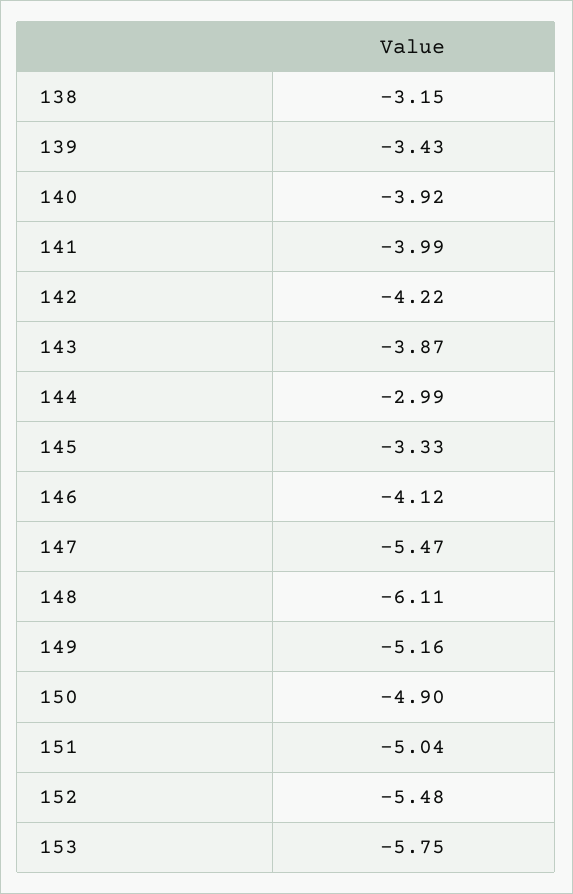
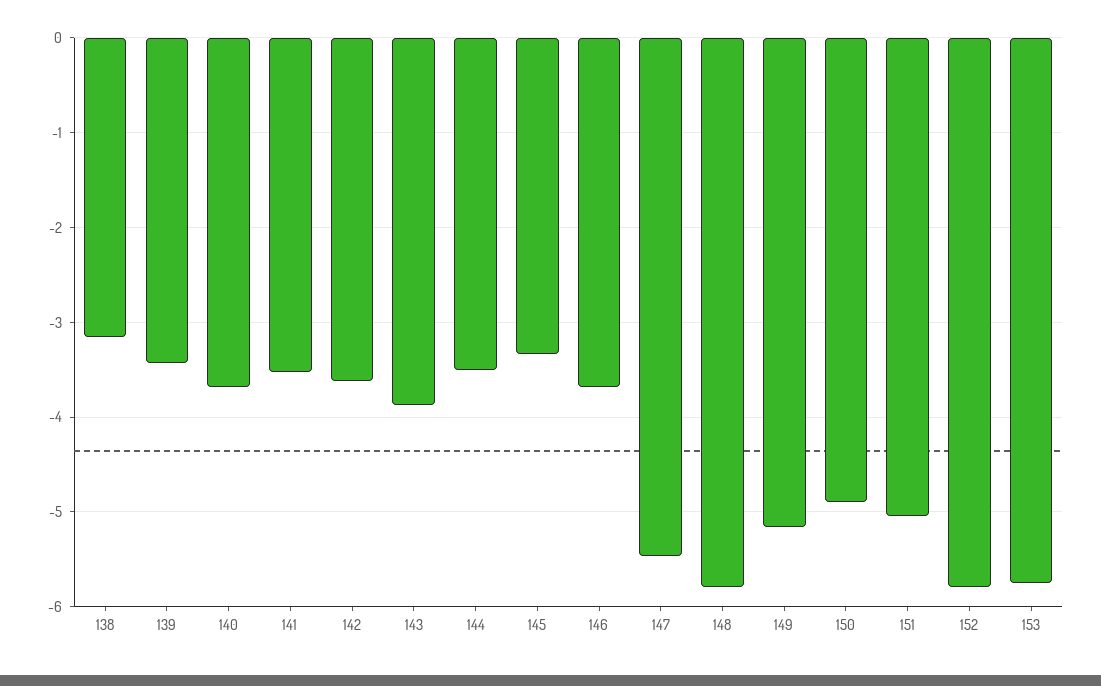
  {
    "138": -3.15,
    "139": -3.43,
-   "140": -3.92,
+   "140": -3.7,
-   "141": -3.99,
+   "141": -3.5,
-   "142": -4.22,
+   "142": -3.6,
    "143": -3.87,
-   "144": -2.99,
+   "144": -3.5,
    "145": -3.33,
-   "146": -4.12,
+   "146": -3.7,
    "147": -5.47,
-   "148": -6.11,
+   "148": -5.8,
    "149": -5.16,
    "150": -4.9,
    "151": -5.04,
-   "152": -5.48,
+   "152": -5.8,
    "153": -5.75
  }

